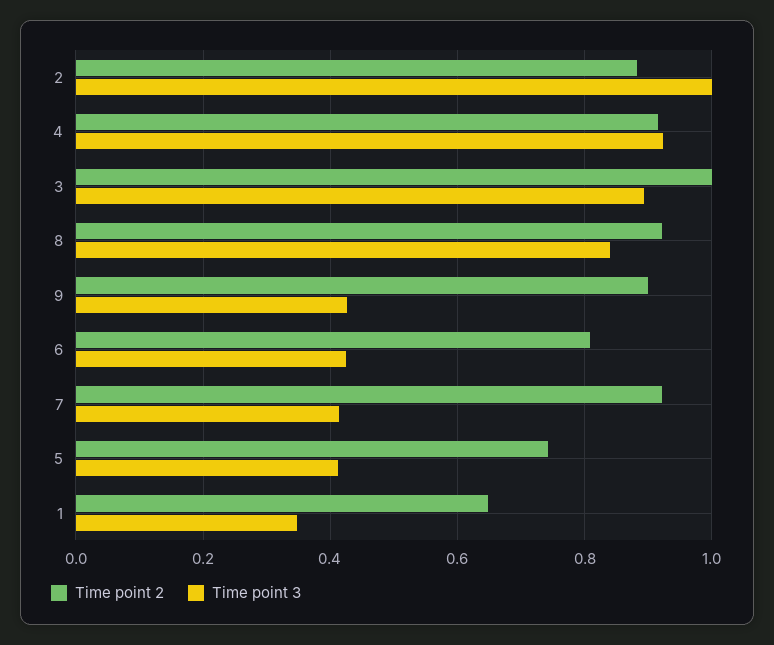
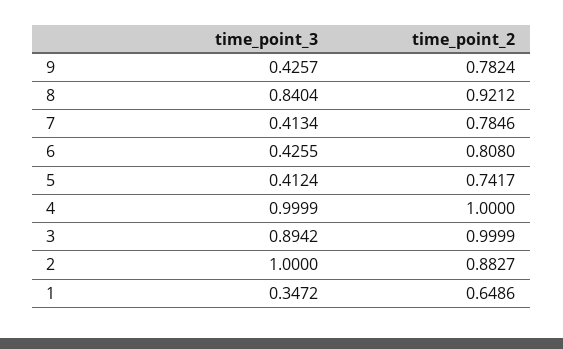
  {
    "Time point 2": {
      "2": 0.8827,
-     "4": 0.92,
+     "4": 1,
      "3": 0.9999,
      "8": 0.9212,
-     "9": 0.9,
+     "9": 0.7824,
      "6": 0.808,
-     "7": 0.92,
+     "7": 0.7846,
      "5": 0.7417,
      "1": 0.6486
    },
    "Time point 3": {
      "2": 1,
-     "4": 0.92,
+     "4": 0.9999,
      "3": 0.8942,
      "8": 0.8404,
      "9": 0.4257,
      "6": 0.4255,
      "7": 0.4134,
      "5": 0.4124,
      "1": 0.3472
    }
  }

